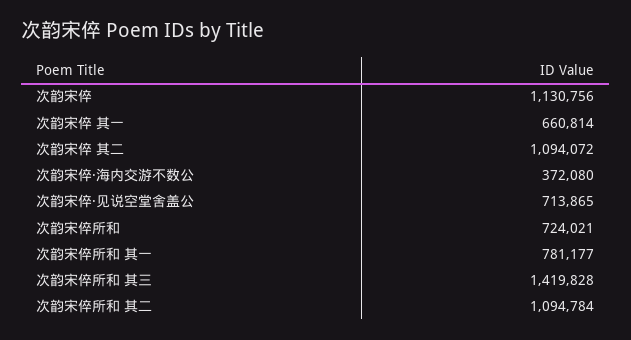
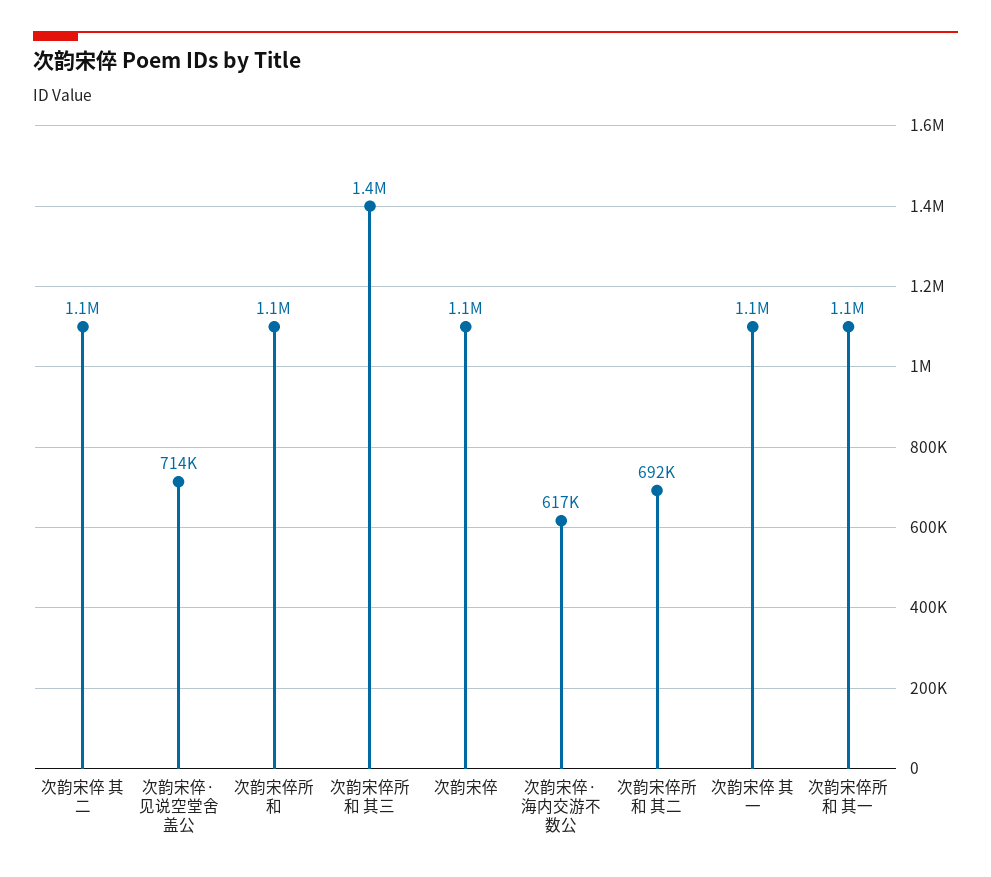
  {
    "次韵宋倅": 1130756,
-   "次韵宋倅 其一": 660814,
+   "次韵宋倅 其一": 1100000,
    "次韵宋倅 其二": 1094072,
-   "次韵宋倅·海内交游不数公": 372080,
+   "次韵宋倅·海内交游不数公": 617000,
    "次韵宋倅·见说空堂舍盖公": 713865,
-   "次韵宋倅所和": 724021,
+   "次韵宋倅所和": 1100000,
-   "次韵宋倅所和 其一": 781177,
+   "次韵宋倅所和 其一": 1100000,
    "次韵宋倅所和 其三": 1419828,
-   "次韵宋倅所和 其二": 1094784
+   "次韵宋倅所和 其二": 692000
  }

